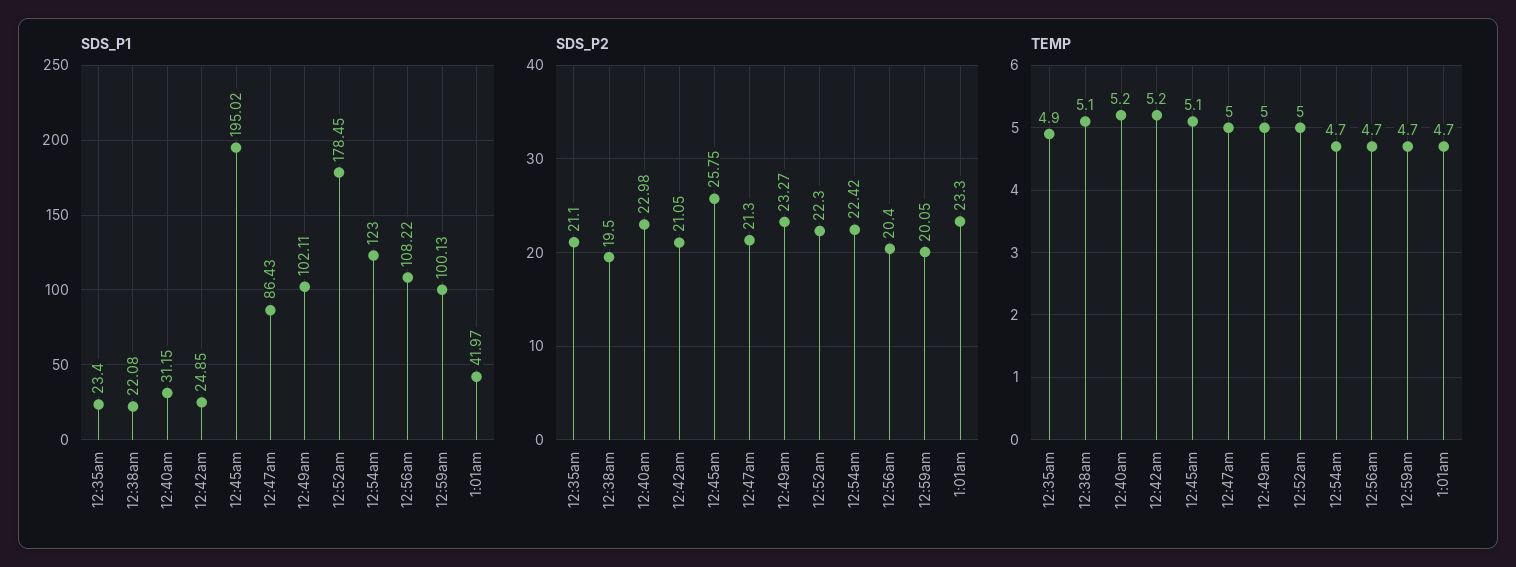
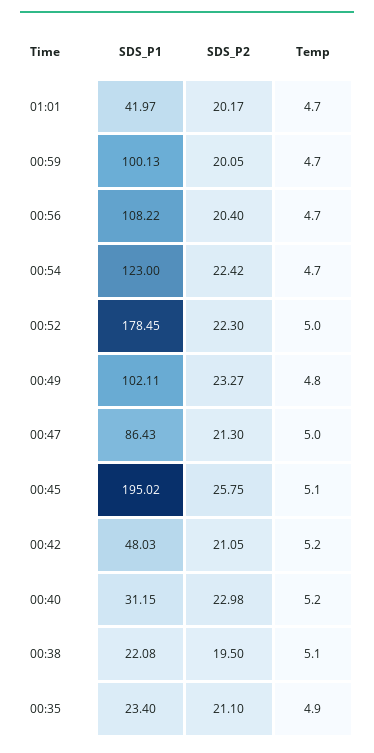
  {
    "SDS_P1": {
      "12:35am": 23.4,
      "12:38am": 22.08,
      "12:40am": 31.15,
-     "12:42am": 24.85,
+     "12:42am": 48.03,
      "12:45am": 195.02,
      "12:47am": 86.43,
      "12:49am": 102.11,
      "12:52am": 178.45,
      "12:54am": 123,
      "12:56am": 108.22,
      "12:59am": 100.13,
      "1:01am": 41.97
    },
    "SDS_P2": {
      "12:35am": 21.1,
      "12:38am": 19.5,
      "12:40am": 22.98,
      "12:42am": 21.05,
      "12:45am": 25.75,
      "12:47am": 21.3,
      "12:49am": 23.27,
      "12:52am": 22.3,
      "12:54am": 22.42,
      "12:56am": 20.4,
      "12:59am": 20.05,
-     "1:01am": 23.3
+     "1:01am": 20.17
    },
    "TEMP": {
      "12:35am": 4.9,
      "12:38am": 5.1,
      "12:40am": 5.2,
      "12:42am": 5.2,
      "12:45am": 5.1,
      "12:47am": 5,
-     "12:49am": 5,
+     "12:49am": 4.8,
      "12:52am": 5,
      "12:54am": 4.7,
      "12:56am": 4.7,
      "12:59am": 4.7,
      "1:01am": 4.7
    }
  }

